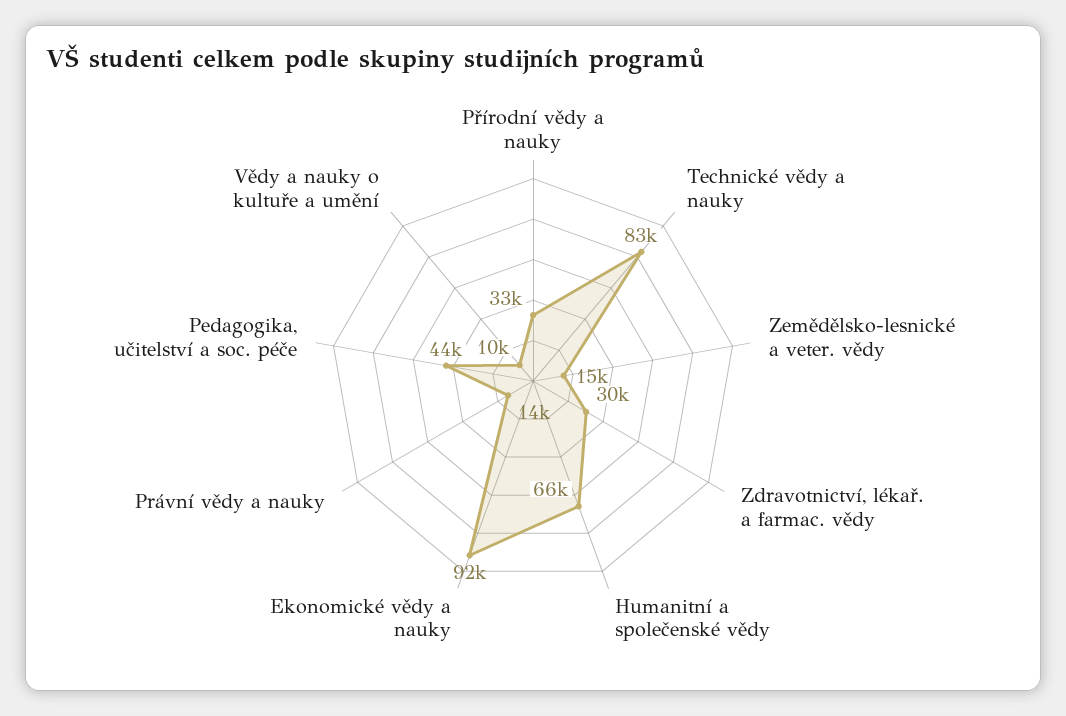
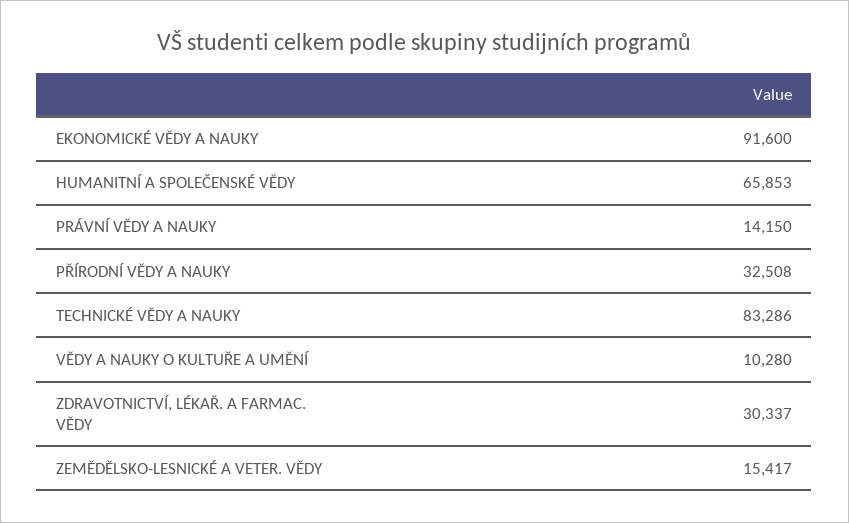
  {
    "Přírodní vědy a nauky": 32508,
    "Technické vědy a nauky": 83286,
    "Zemědělsko-lesnické a veter. vědy": 15417,
    "Zdravotnictví, lékař. a farmac. vědy": 30337,
    "Humanitní a společenské vědy": 65853,
    "Ekonomické vědy a nauky": 91600,
    "Právní vědy a nauky": 14150,
-   "Pedagogika, učitelství a soc. péče": 44000,
    "Vědy a nauky o kultuře a umění": 10280
  }

